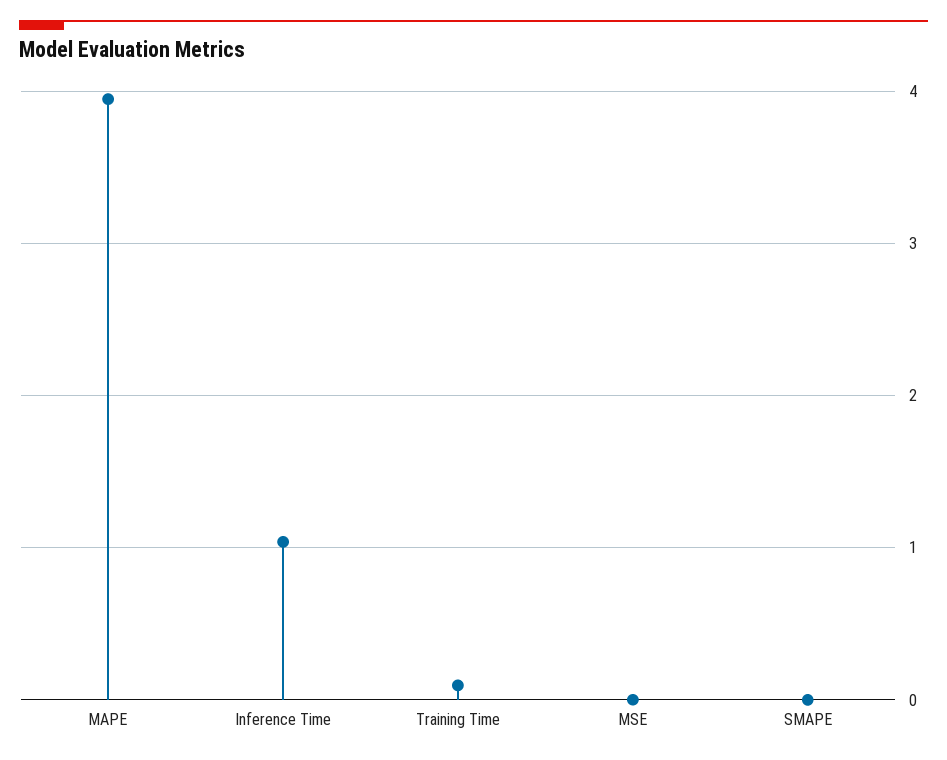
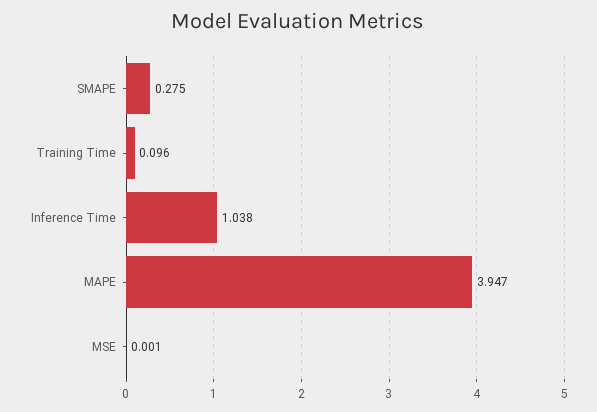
  {
    "MAPE": 3.947,
    "Inference Time": 1.038,
    "Training Time": 0.096,
    "MSE": 0.001,
-   "SMAPE": 0
+   "SMAPE": 0.275
  }

